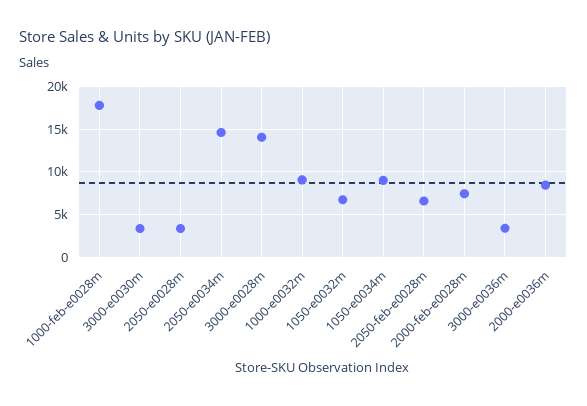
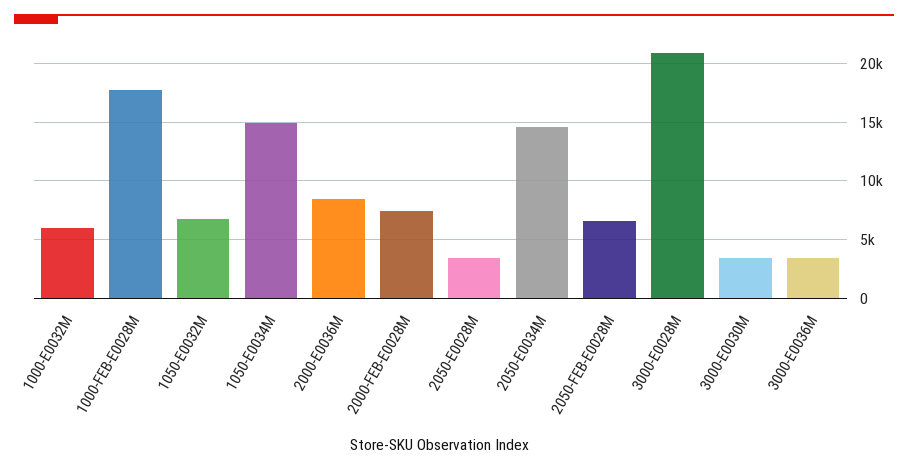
  {
    "1000-feb-e0028m": 18000,
    "3000-e0030m": 3000,
    "2050-e0028m": 3000,
    "2050-e0034m": 15000,
-   "3000-e0028m": 14000,
+   "3000-e0028m": 21000,
-   "1000-e0032m": 9000,
+   "1000-e0032m": 6000,
    "1050-e0032m": 7000,
-   "1050-e0034m": 9000,
+   "1050-e0034m": 15000,
    "2050-feb-e0028m": 7000,
    "2000-feb-e0028m": 7000,
    "3000-e0036m": 3000,
    "2000-e0036m": 8000
  }

